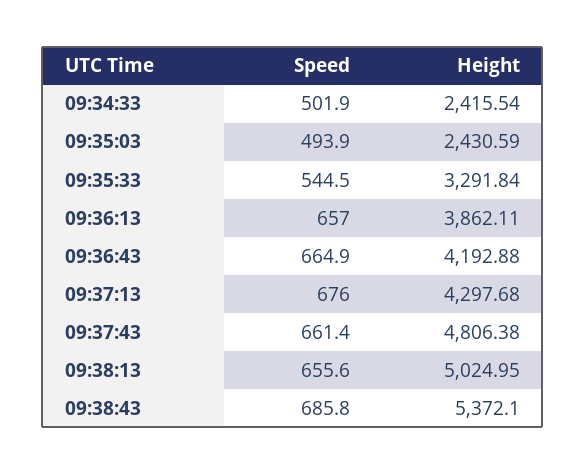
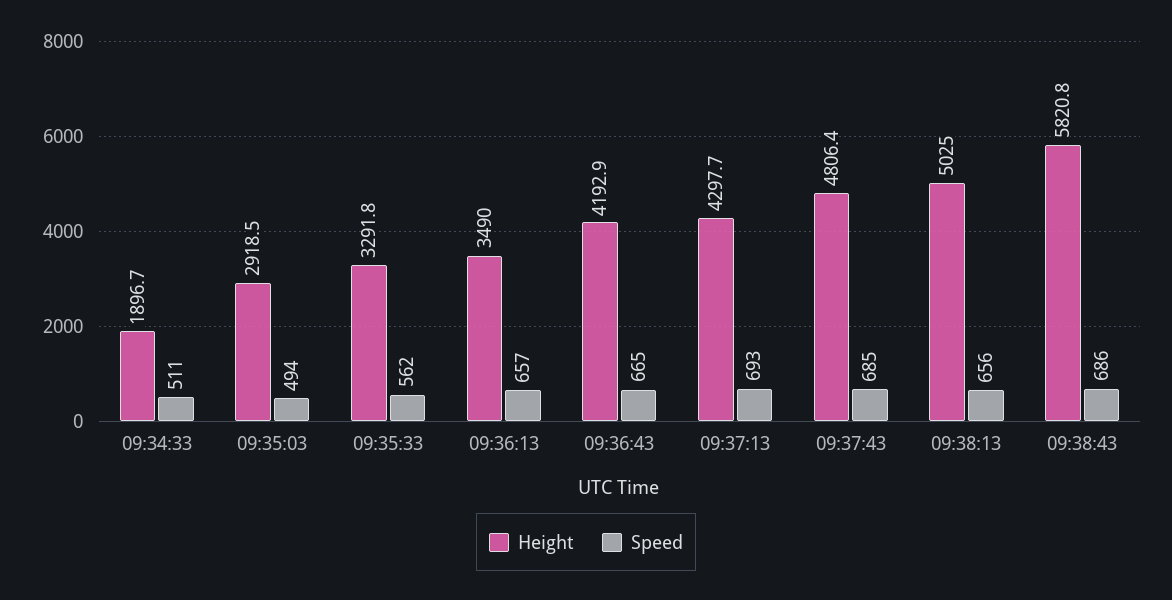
  {
    "Speed": {
-     "09:34:33": 501.9,
+     "09:34:33": 511,
      "09:35:03": 493.9,
-     "09:35:33": 544.5,
+     "09:35:33": 562,
      "09:36:13": 657,
      "09:36:43": 664.9,
-     "09:37:13": 676,
+     "09:37:13": 693,
-     "09:37:43": 661.4,
+     "09:37:43": 685,
      "09:38:13": 655.6,
      "09:38:43": 685.8
    },
    "Height": {
-     "09:34:33": 2415.54,
+     "09:34:33": 1896.7,
-     "09:35:03": 2430.59,
+     "09:35:03": 2918.5,
      "09:35:33": 3291.84,
-     "09:36:13": 3862.11,
+     "09:36:13": 3490,
      "09:36:43": 4192.88,
      "09:37:13": 4297.68,
      "09:37:43": 4806.38,
      "09:38:13": 5024.95,
-     "09:38:43": 5372.1
+     "09:38:43": 5820.8
    }
  }

